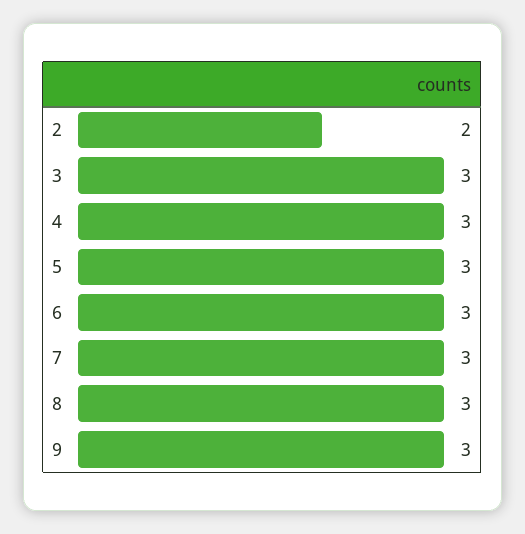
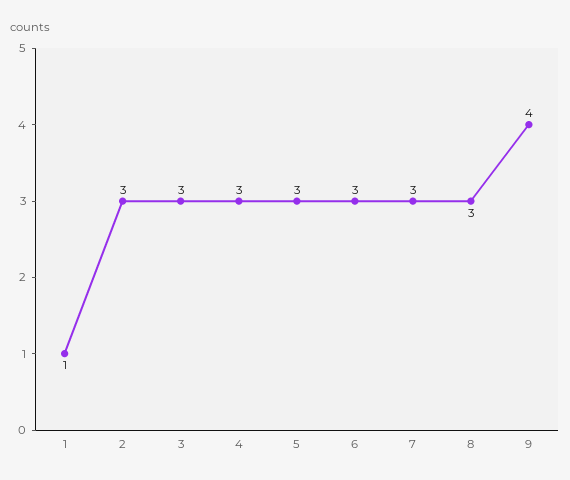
  {
-   "2": 2,
+   "2": 3,
    "3": 3,
    "4": 3,
    "5": 3,
    "6": 3,
    "7": 3,
    "8": 3,
-   "9": 3
+   "9": 4,
+   "1": 1
  }

